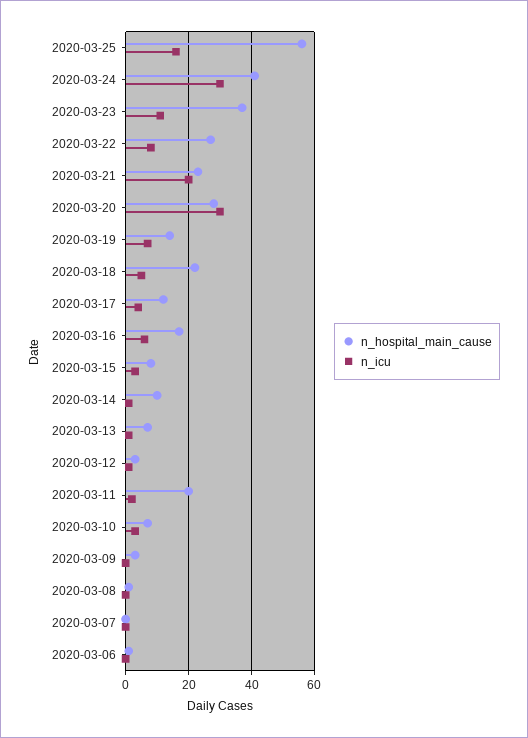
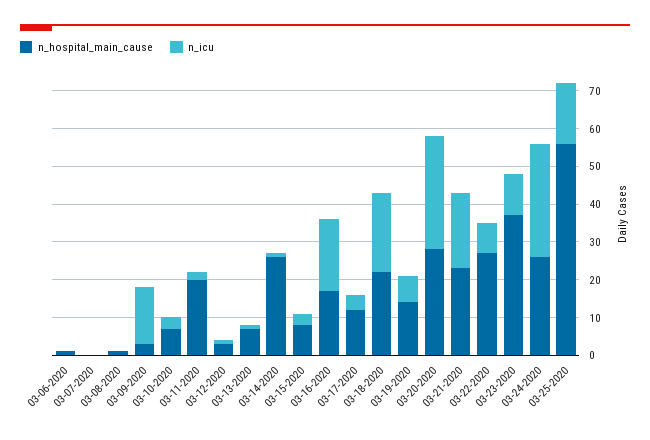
  {
    "n_hospital_main_cause": {
      "2020-03-25": 55,
-     "2020-03-24": 40,
+     "2020-03-24": 25,
      "2020-03-23": 35,
      "2020-03-22": 25,
      "2020-03-21": 25,
      "2020-03-20": 30,
      "2020-03-19": 15,
      "2020-03-18": 20,
      "2020-03-17": 10,
      "2020-03-16": 15,
      "2020-03-15": 10,
-     "2020-03-14": 10,
+     "2020-03-14": 25,
      "2020-03-13": 5,
      "2020-03-12": 5,
      "2020-03-11": 20,
      "2020-03-10": 5,
      "2020-03-09": 5,
      "2020-03-08": 0,
      "2020-03-07": 0,
      "2020-03-06": 0
    },
    "n_icu": {
      "2020-03-25": 15,
      "2020-03-24": 30,
      "2020-03-23": 10,
      "2020-03-22": 10,
      "2020-03-21": 20,
      "2020-03-20": 30,
      "2020-03-19": 5,
-     "2020-03-18": 5,
+     "2020-03-18": 20,
      "2020-03-17": 5,
-     "2020-03-16": 5,
+     "2020-03-16": 20,
      "2020-03-15": 5,
      "2020-03-14": 0,
      "2020-03-13": 0,
      "2020-03-12": 0,
      "2020-03-11": 0,
      "2020-03-10": 5,
-     "2020-03-09": 0,
+     "2020-03-09": 15,
      "2020-03-08": 0,
      "2020-03-07": 0,
      "2020-03-06": 0
    }
  }

